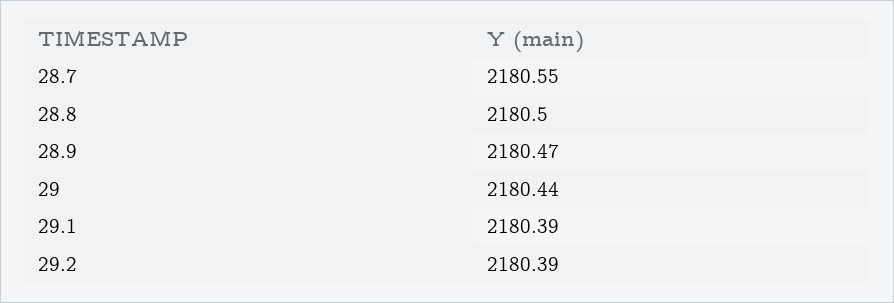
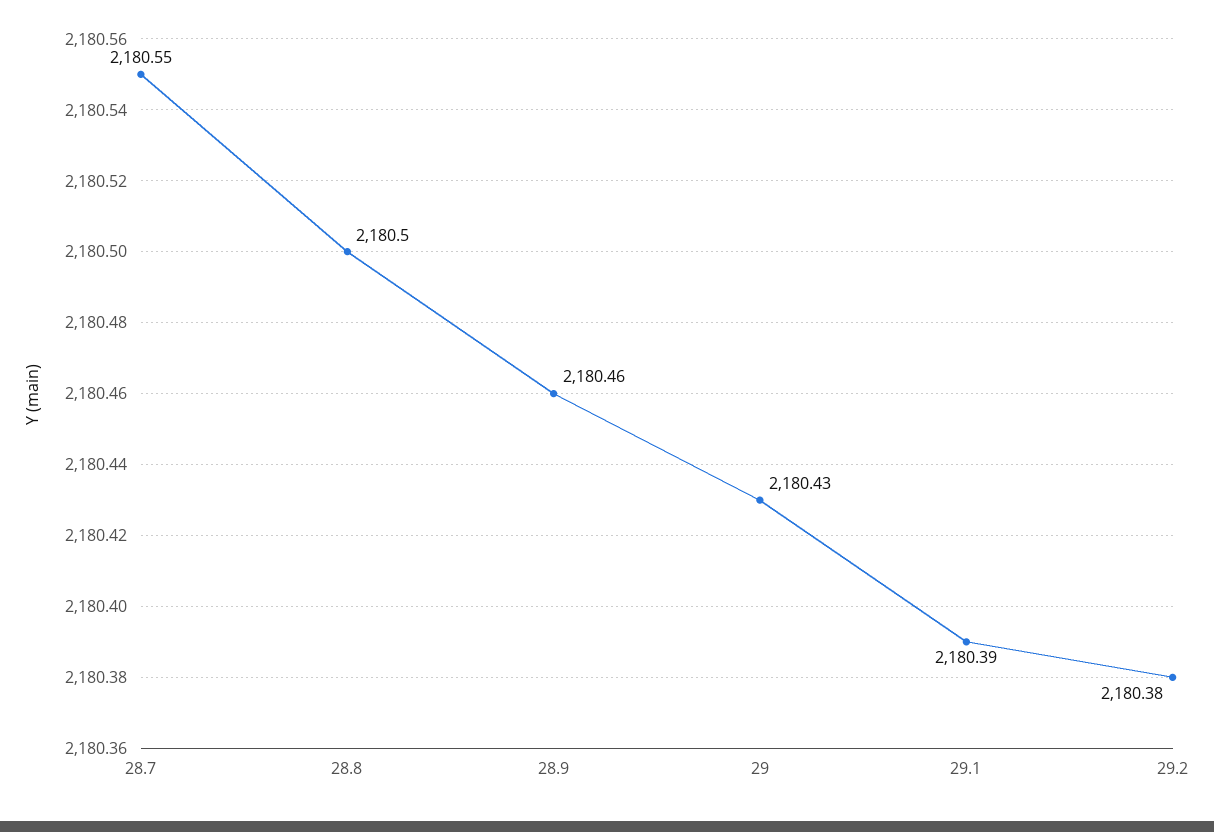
  {
    "28.7": 2180.55,
    "28.8": 2180.5,
-   "28.9": 2180.47,
+   "28.9": 2180.46,
-   "29": 2180.44,
+   "29": 2180.43,
    "29.1": 2180.39,
-   "29.2": 2180.39
+   "29.2": 2180.38
  }

